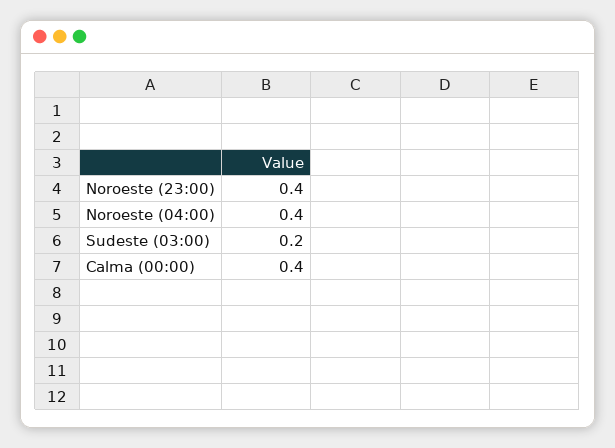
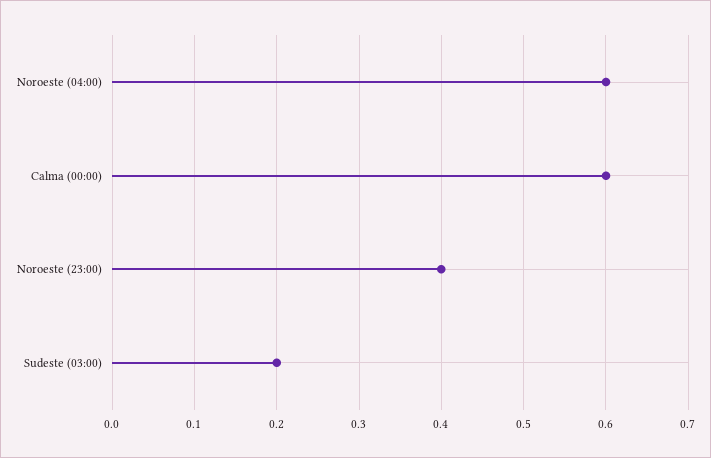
  {
    "Noroeste (23:00)": 0.4,
-   "Noroeste (04:00)": 0.4,
+   "Noroeste (04:00)": 0.6,
    "Sudeste (03:00)": 0.2,
-   "Calma (00:00)": 0.4
+   "Calma (00:00)": 0.6
  }

